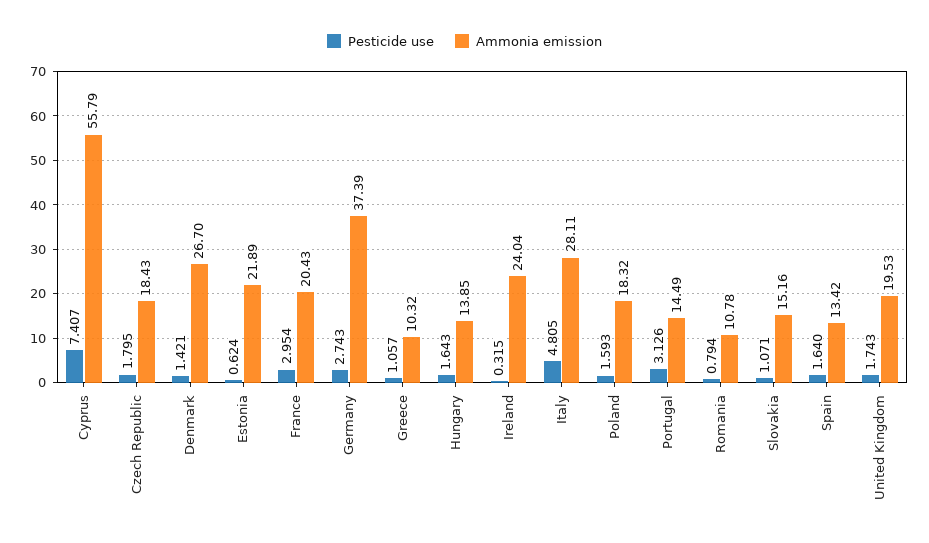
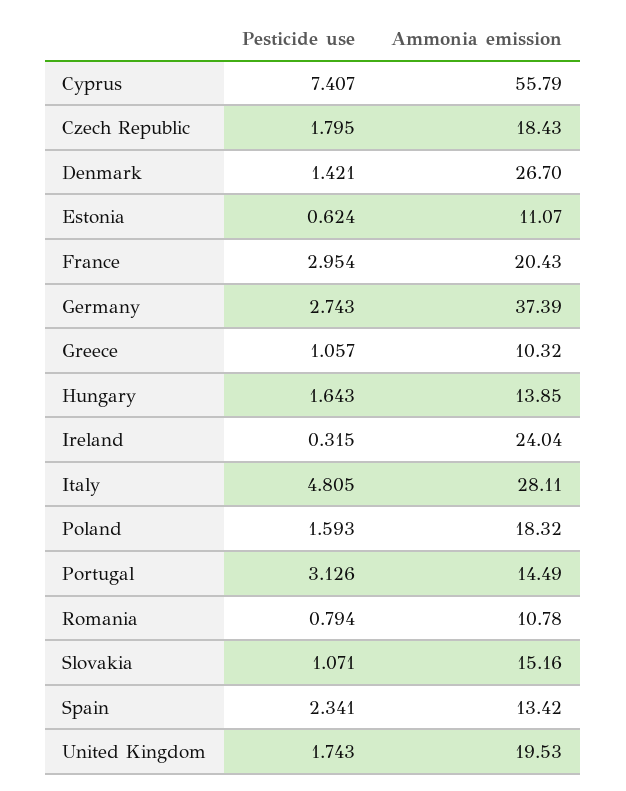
  {
    "Pesticide use": {
      "Cyprus": 7.407,
      "Czech Republic": 1.795,
      "Denmark": 1.421,
      "Estonia": 0.624,
      "France": 2.954,
      "Germany": 2.743,
      "Greece": 1.057,
      "Hungary": 1.643,
      "Ireland": 0.315,
      "Italy": 4.805,
      "Poland": 1.593,
      "Portugal": 3.126,
      "Romania": 0.794,
      "Slovakia": 1.071,
-     "Spain": 1.64,
+     "Spain": 2.341,
      "United Kingdom": 1.743
    },
    "Ammonia emission": {
      "Cyprus": 55.79,
      "Czech Republic": 18.43,
      "Denmark": 26.7,
-     "Estonia": 21.89,
+     "Estonia": 11.07,
      "France": 20.43,
      "Germany": 37.39,
      "Greece": 10.32,
      "Hungary": 13.85,
      "Ireland": 24.04,
      "Italy": 28.11,
      "Poland": 18.32,
      "Portugal": 14.49,
      "Romania": 10.78,
      "Slovakia": 15.16,
      "Spain": 13.42,
      "United Kingdom": 19.53
    }
  }

